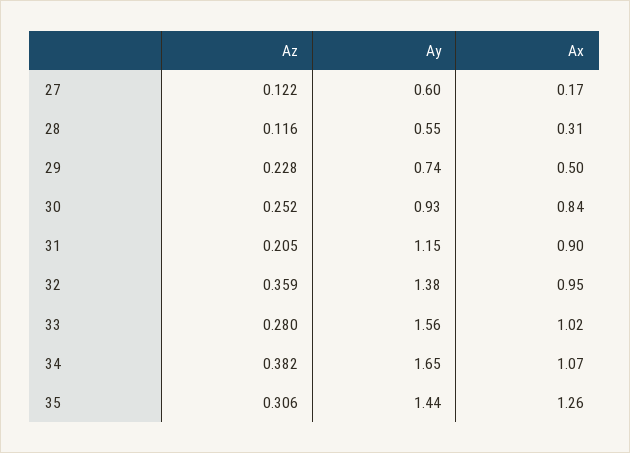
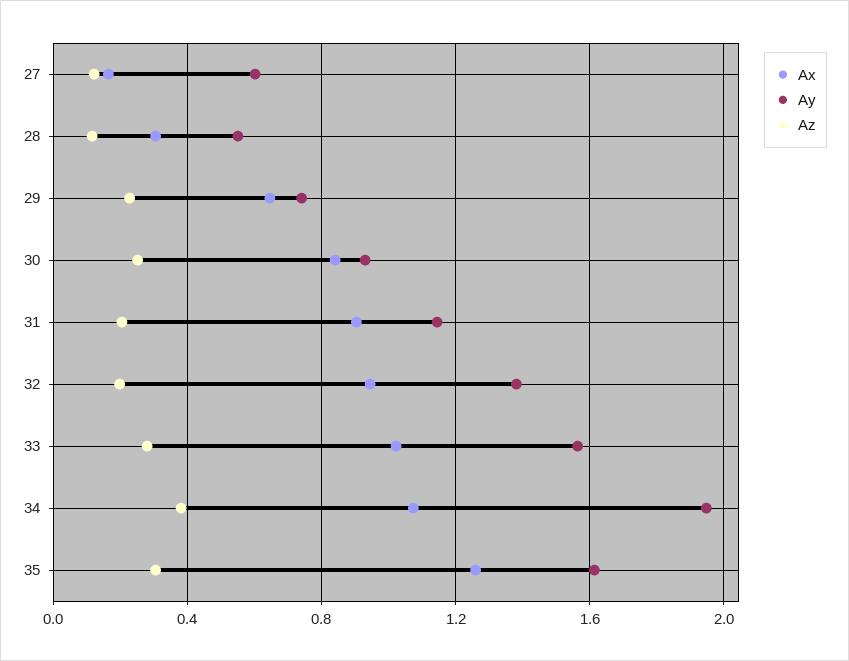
  {
    "Az": {
      "27": 0.122,
      "28": 0.116,
      "29": 0.228,
      "30": 0.252,
      "31": 0.205,
-     "32": 0.359,
+     "32": 0.2,
      "33": 0.28,
      "34": 0.382,
      "35": 0.306
    },
    "Ay": {
      "27": 0.6,
      "28": 0.55,
      "29": 0.74,
      "30": 0.93,
      "31": 1.15,
      "32": 1.38,
      "33": 1.56,
-     "34": 1.65,
+     "34": 1.95,
-     "35": 1.44
+     "35": 1.6
    },
    "Ax": {
      "27": 0.17,
      "28": 0.31,
-     "29": 0.5,
+     "29": 0.65,
      "30": 0.84,
      "31": 0.9,
      "32": 0.95,
      "33": 1.02,
      "34": 1.07,
      "35": 1.26
    }
  }

